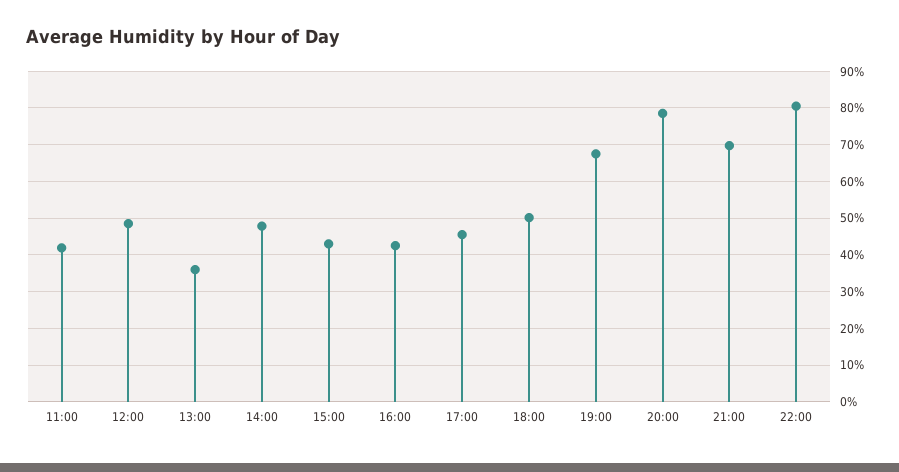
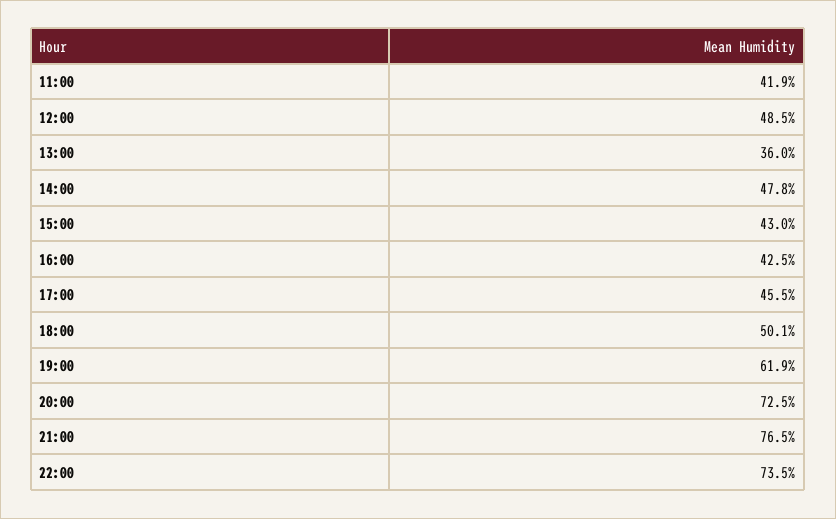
  {
    "11:00": 41.9,
    "12:00": 48.5,
    "13:00": 36,
    "14:00": 47.8,
    "15:00": 43,
    "16:00": 42.5,
    "17:00": 45.5,
    "18:00": 50.1,
-   "19:00": 68,
+   "19:00": 61.9,
-   "20:00": 78,
+   "20:00": 72.5,
-   "21:00": 70,
+   "21:00": 76.5,
-   "22:00": 80
+   "22:00": 73.5
  }

